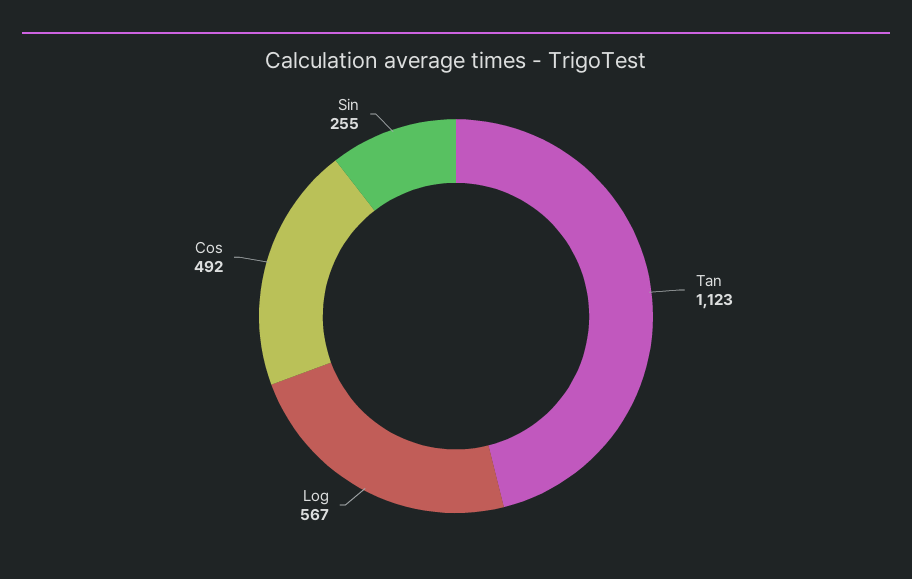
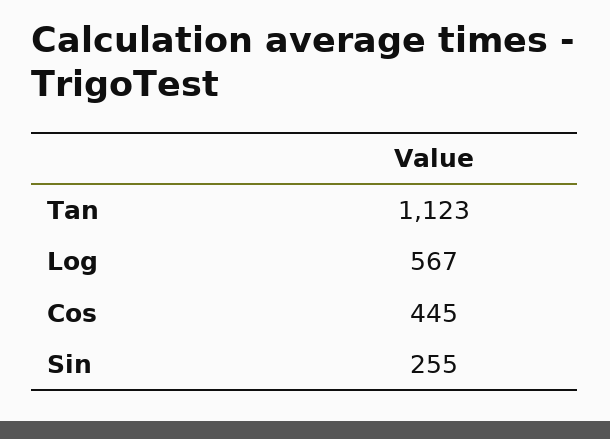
  {
    "Tan": 1123,
    "Log": 567,
-   "Cos": 492,
+   "Cos": 445,
    "Sin": 255
  }

